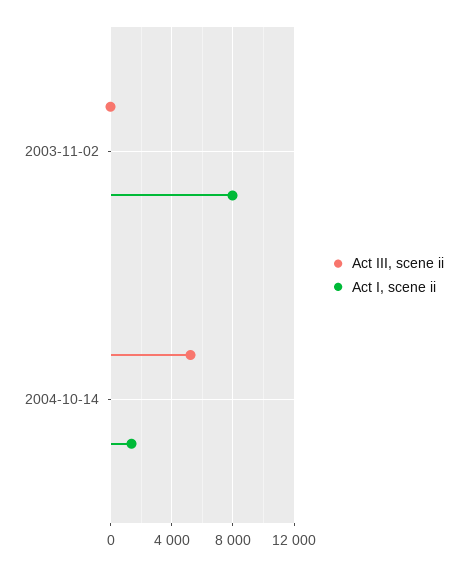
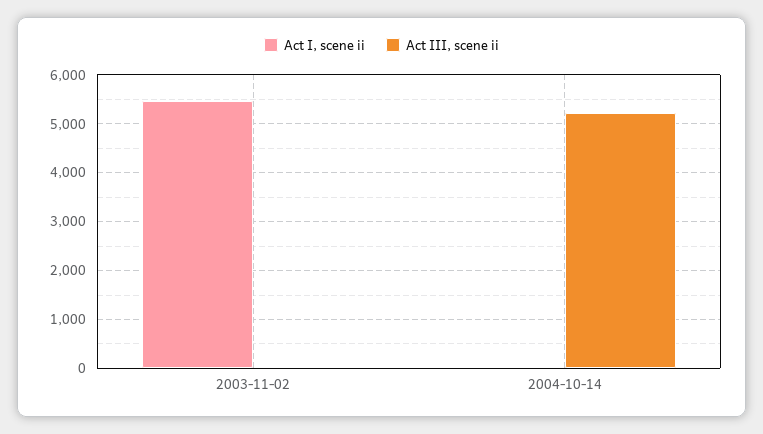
  {
    "Act III, scene ii": {
      "2003-11-02": 0,
      "2004-10-14": 5200
    },
    "Act I, scene ii": {
-     "2003-11-02": 8000,
+     "2003-11-02": 5400,
-     "2004-10-14": 1500
+     "2004-10-14": 0
    }
  }

